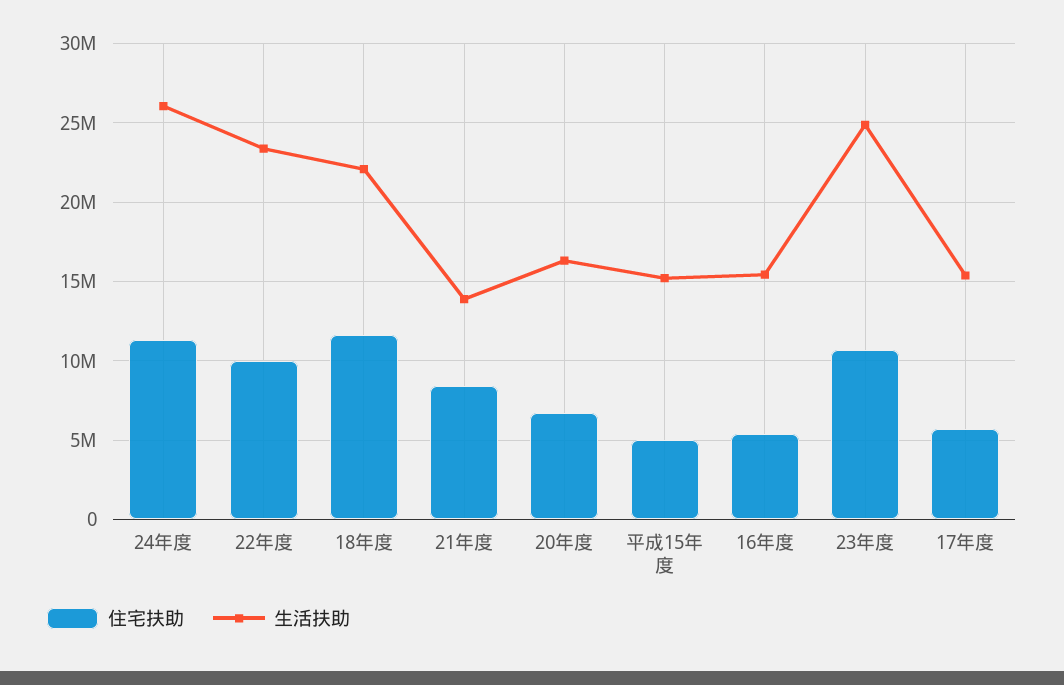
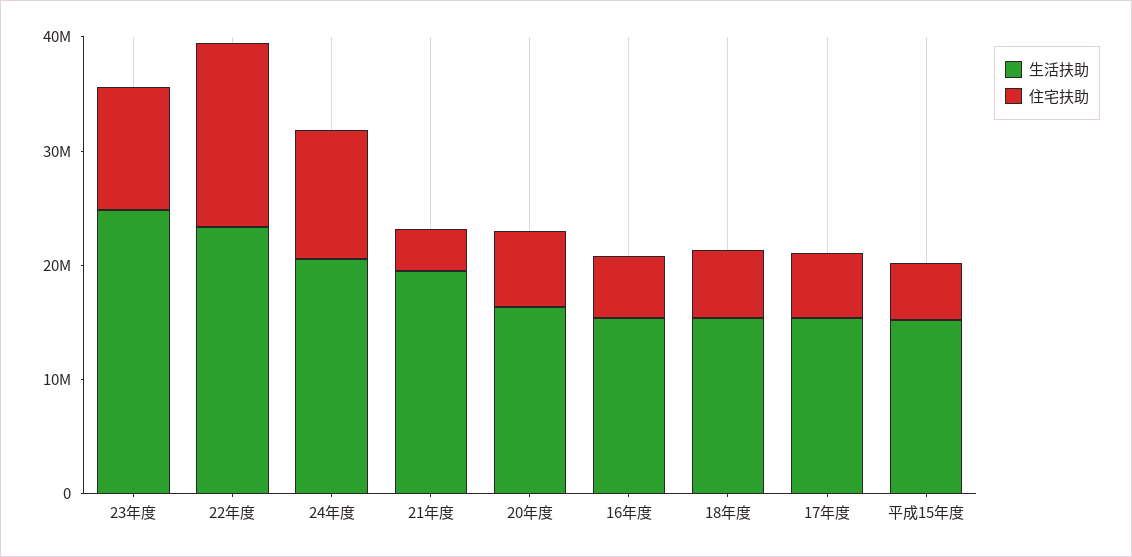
  {
    "住宅扶助": {
      "24年度": 11500000,
-     "22年度": 10000000,
+     "22年度": 16000000,
-     "18年度": 11500000,
+     "18年度": 6000000,
-     "21年度": 8500000,
+     "21年度": 4000000,
      "20年度": 6500000,
      "平成15年度": 5000000,
      "16年度": 5500000,
      "23年度": 10500000,
      "17年度": 5500000
    },
    "生活扶助": {
-     "24年度": 26000000,
+     "24年度": 20000000,
      "22年度": 23500000,
-     "18年度": 22000000,
+     "18年度": 16000000,
-     "21年度": 14000000,
+     "21年度": 20000000,
      "20年度": 16500000,
      "平成15年度": 15000000,
      "16年度": 15500000,
      "23年度": 25000000,
      "17年度": 15500000
    }
  }

